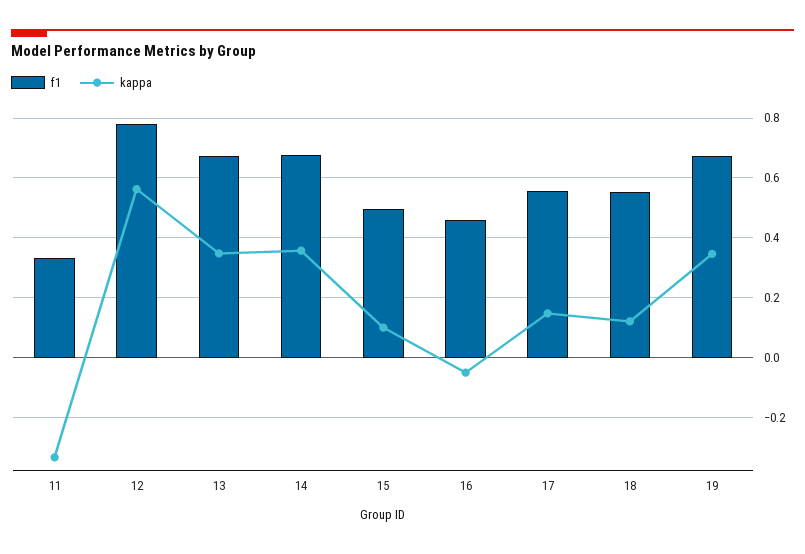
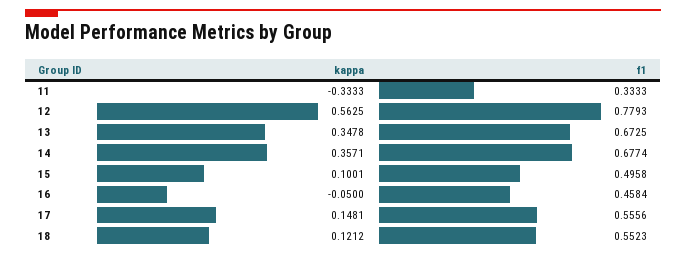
  {
    "f1": {
      "11": 0.3333,
      "12": 0.7793,
      "13": 0.6725,
      "14": 0.6774,
      "15": 0.4958,
      "16": 0.4584,
      "17": 0.5556,
-     "18": 0.5523,
+     "18": 0.5523
-     "19": 0.675
    },
    "kappa": {
      "11": -0.3333,
      "12": 0.5625,
      "13": 0.3478,
      "14": 0.3571,
      "15": 0.1001,
      "16": -0.05,
      "17": 0.1481,
-     "18": 0.1212,
+     "18": 0.1212
-     "19": 0.35
    }
  }

